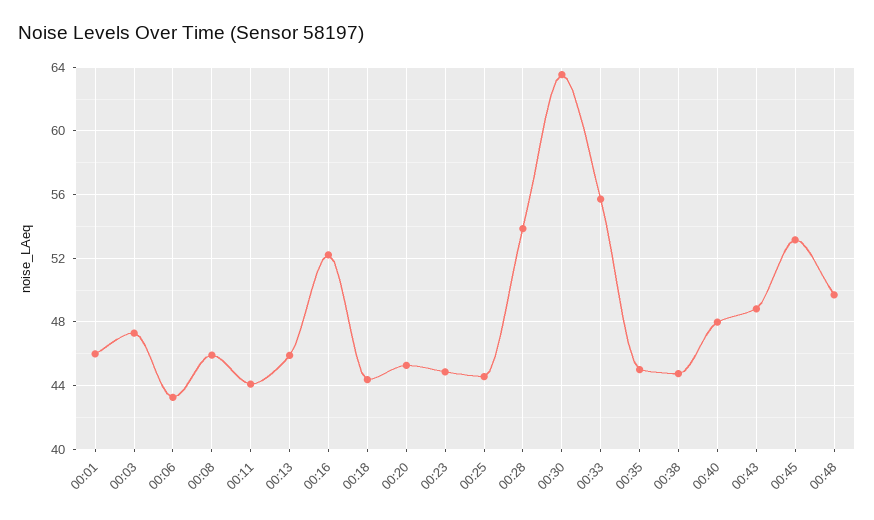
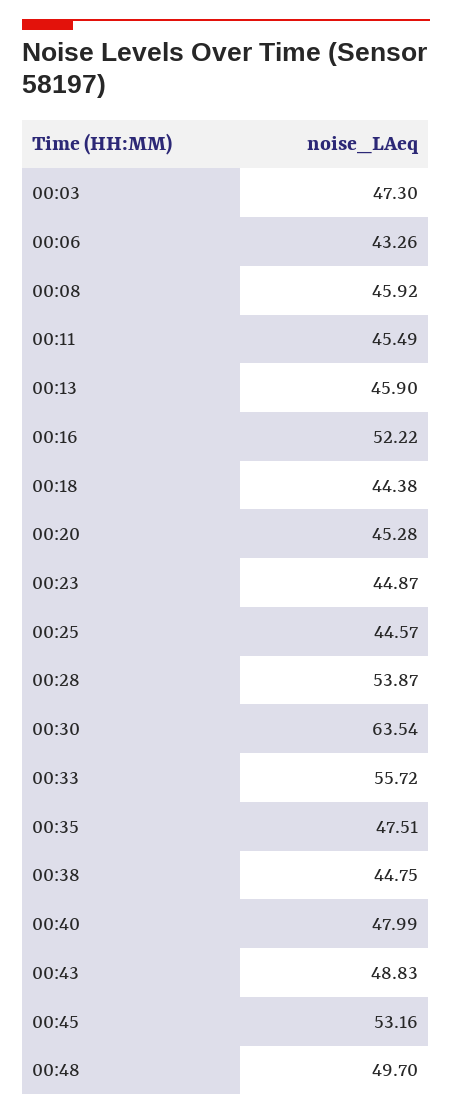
  {
-   "00:01": 46,
    "00:03": 47.3,
    "00:06": 43.26,
    "00:08": 45.92,
-   "00:11": 44,
+   "00:11": 45.49,
    "00:13": 45.9,
    "00:16": 52.22,
    "00:18": 44.38,
    "00:20": 45.28,
    "00:23": 44.87,
    "00:25": 44.57,
    "00:28": 53.87,
    "00:30": 63.54,
    "00:33": 55.72,
-   "00:35": 45,
+   "00:35": 47.51,
    "00:38": 44.75,
    "00:40": 47.99,
    "00:43": 48.83,
    "00:45": 53.16,
    "00:48": 49.7
  }

